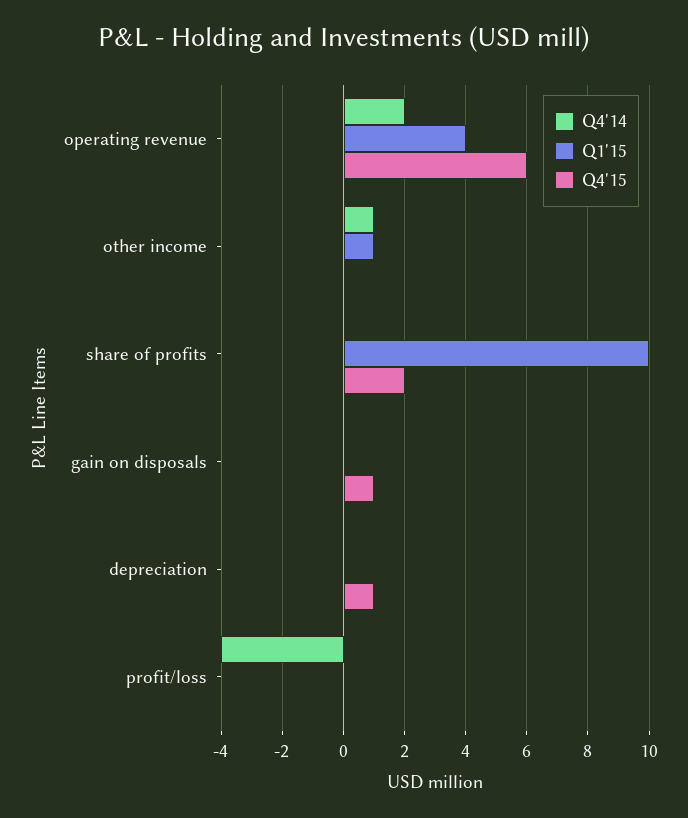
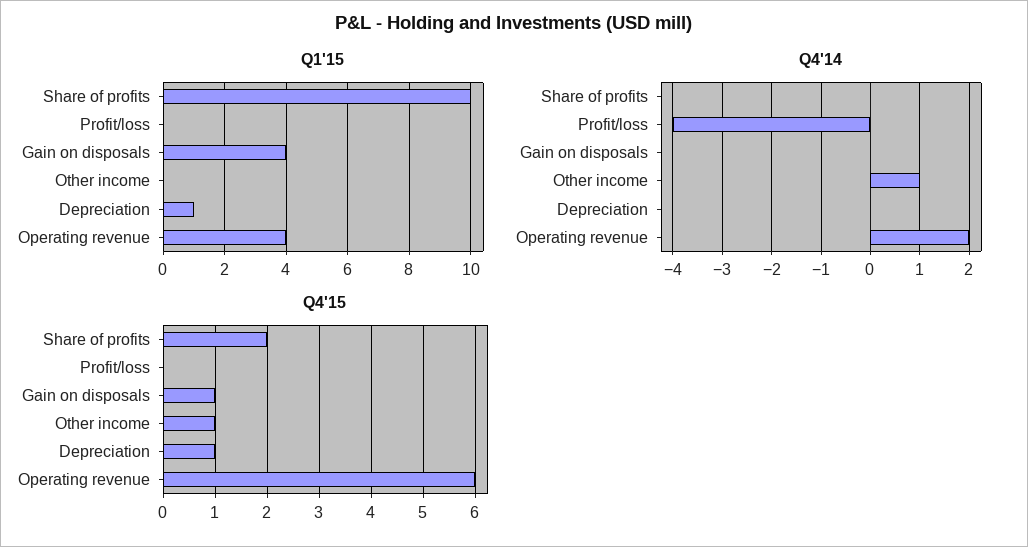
  {
    "Q4'14": {
      "operating revenue": 2,
      "other income": 1,
      "share of profits": 0,
      "gain on disposals": 0,
      "depreciation": 0,
      "profit/loss": -4
    },
    "Q1'15": {
      "operating revenue": 4,
-     "other income": 1,
+     "other income": 0,
      "share of profits": 10,
-     "gain on disposals": 0,
+     "gain on disposals": 4,
-     "depreciation": 0,
+     "depreciation": 1,
      "profit/loss": 0
    },
    "Q4'15": {
      "operating revenue": 6,
-     "other income": 0,
+     "other income": 1,
      "share of profits": 2,
      "gain on disposals": 1,
      "depreciation": 1,
      "profit/loss": 0
    }
  }

